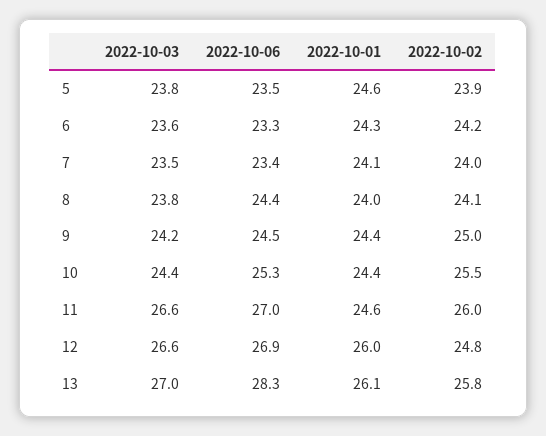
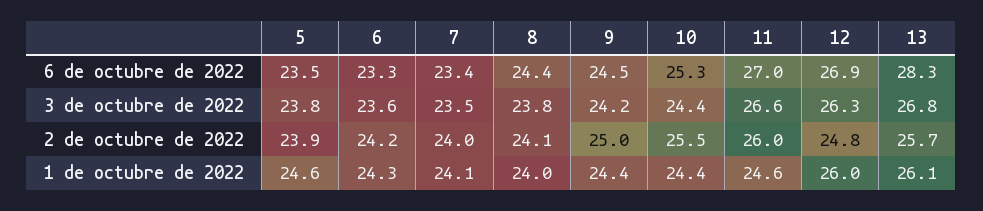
  {
    "2022-10-03": {
      "5": 23.8,
      "6": 23.6,
      "7": 23.5,
      "8": 23.8,
      "9": 24.2,
      "10": 24.4,
      "11": 26.6,
-     "12": 26.6,
+     "12": 26.3,
-     "13": 27
+     "13": 26.8
    },
    "2022-10-06": {
      "5": 23.5,
      "6": 23.3,
      "7": 23.4,
      "8": 24.4,
      "9": 24.5,
      "10": 25.3,
      "11": 27,
      "12": 26.9,
      "13": 28.3
    },
    "2022-10-01": {
      "5": 24.6,
      "6": 24.3,
      "7": 24.1,
      "8": 24,
      "9": 24.4,
      "10": 24.4,
      "11": 24.6,
      "12": 26,
      "13": 26.1
    },
    "2022-10-02": {
      "5": 23.9,
      "6": 24.2,
      "7": 24,
      "8": 24.1,
      "9": 25,
      "10": 25.5,
      "11": 26,
      "12": 24.8,
-     "13": 25.8
+     "13": 25.7
    }
  }

